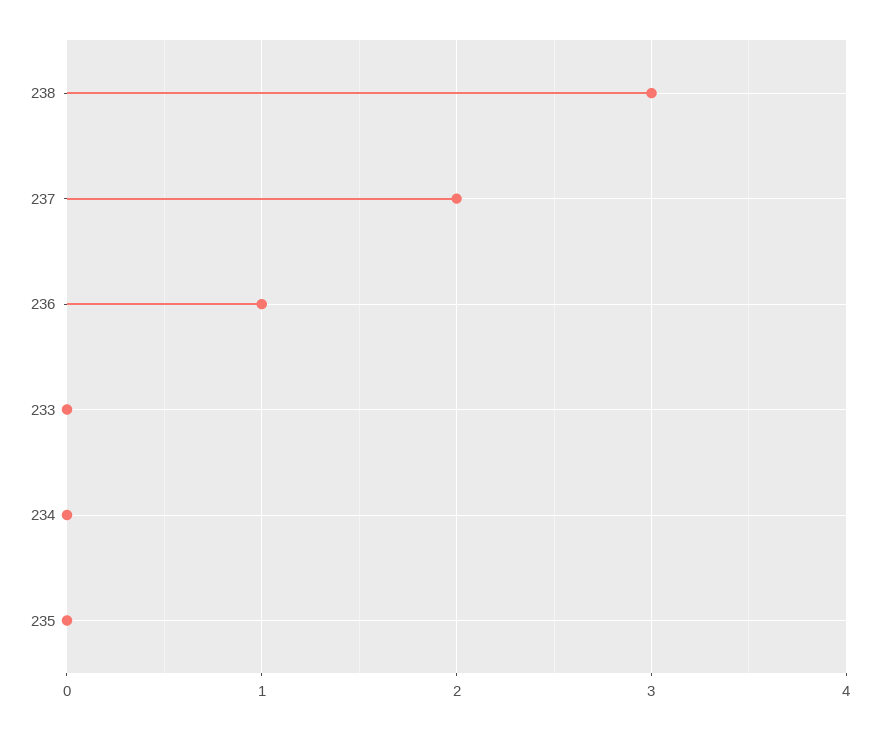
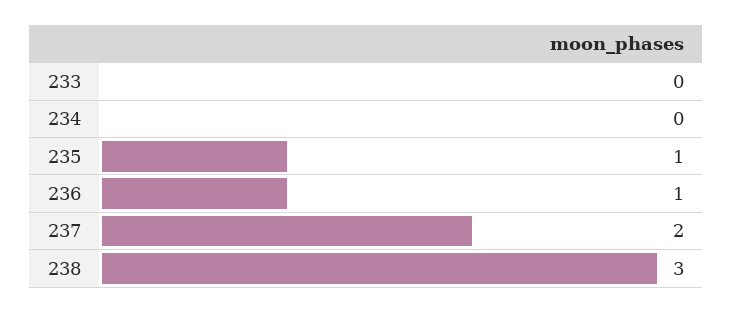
  {
    "238": 3,
    "237": 2,
    "236": 1,
    "233": 0,
    "234": 0,
-   "235": 0
+   "235": 1
  }

